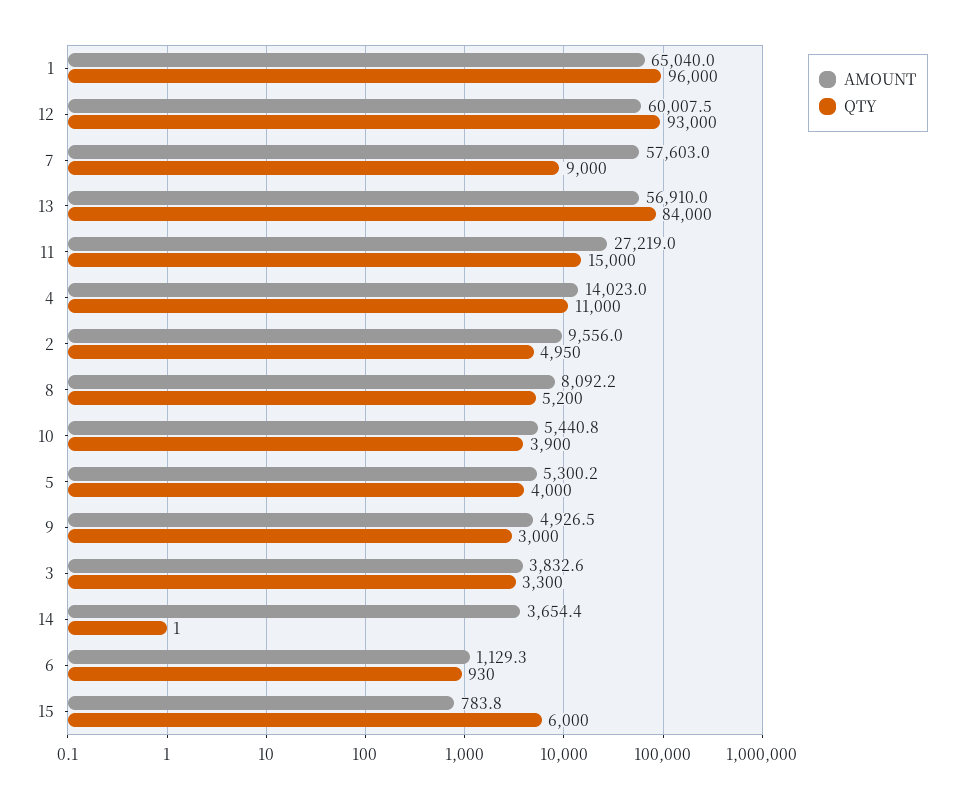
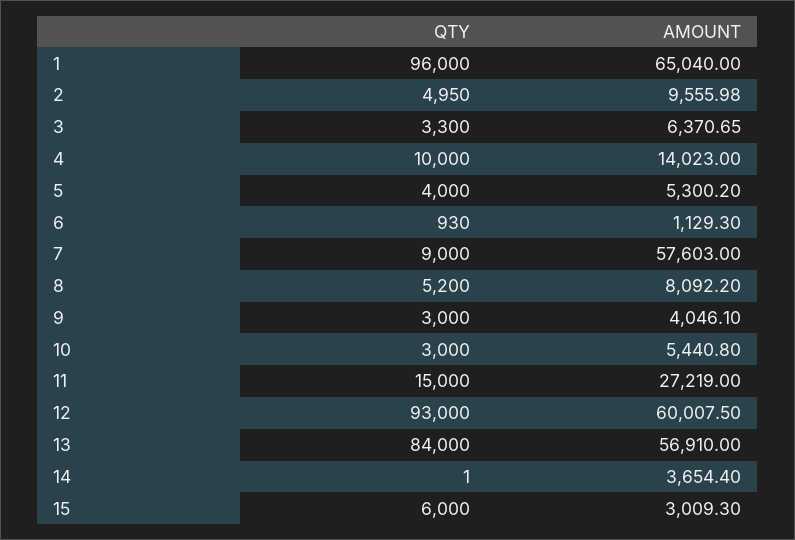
  {
    "AMOUNT": {
      "1": 65040,
      "12": 60007.5,
      "7": 57603,
      "13": 56910,
      "11": 27219,
      "4": 14023,
      "2": 9555.98,
      "8": 8092.2,
      "10": 5440.8,
      "5": 5300.2,
-     "9": 4926.5,
+     "9": 4046.1,
-     "3": 3832.6,
+     "3": 6370.65,
      "14": 3654.4,
      "6": 1129.3,
-     "15": 783.8
+     "15": 3009.3
    },
    "QTY": {
      "1": 96000,
      "12": 93000,
      "7": 9000,
      "13": 84000,
      "11": 15000,
-     "4": 11000,
+     "4": 10000,
      "2": 4950,
      "8": 5200,
-     "10": 3900,
+     "10": 3000,
      "5": 4000,
      "9": 3000,
      "3": 3300,
      "14": 1,
      "6": 930,
      "15": 6000
    }
  }

